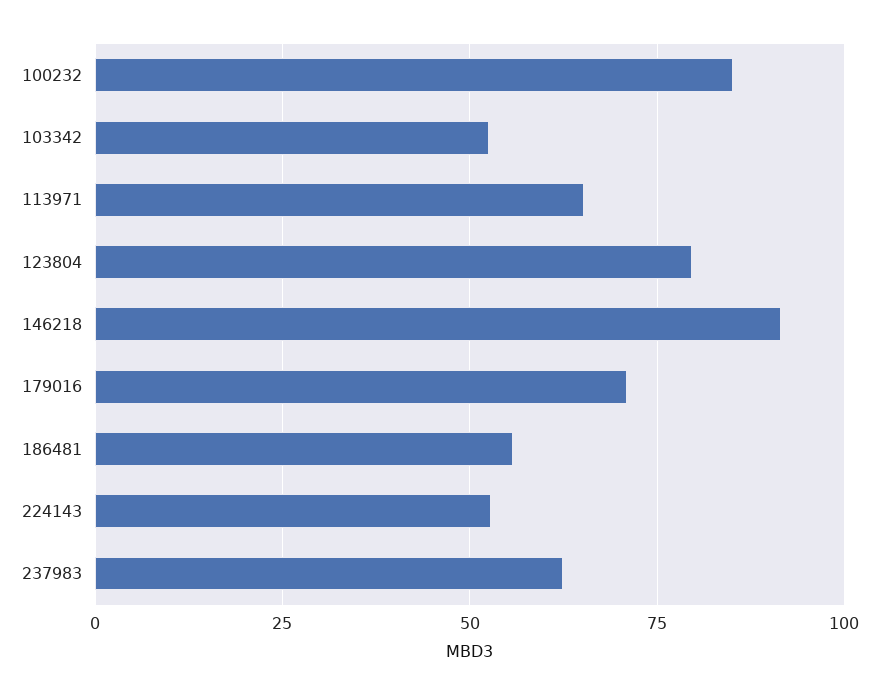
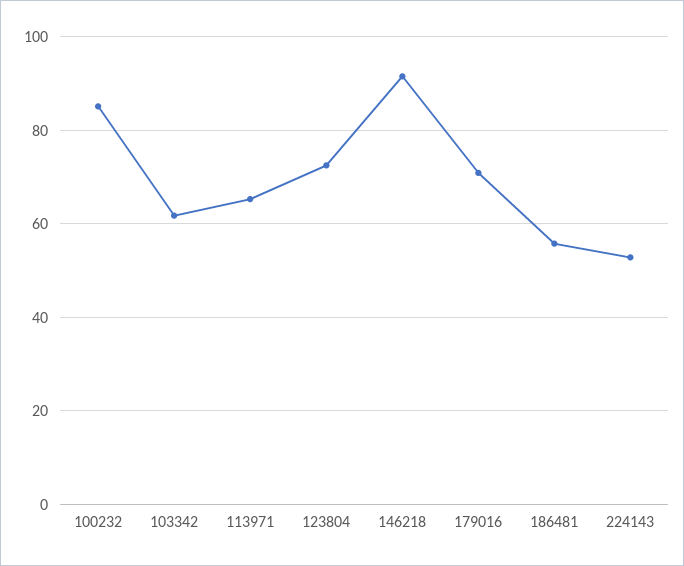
  {
    "100232": 86,
-   "103342": 52.5,
+   "103342": 62,
    "113971": 66,
-   "123804": 80,
+   "123804": 72,
    "146218": 92,
    "179016": 70,
    "186481": 56,
-   "224143": 52,
+   "224143": 52
-   "237983": 62.5
  }

